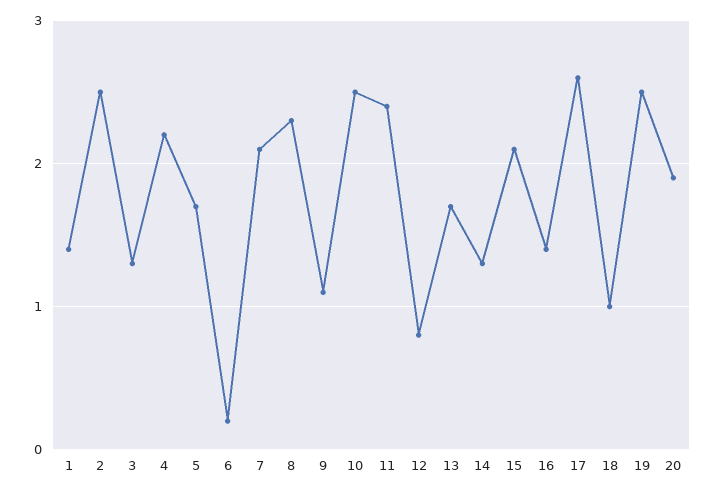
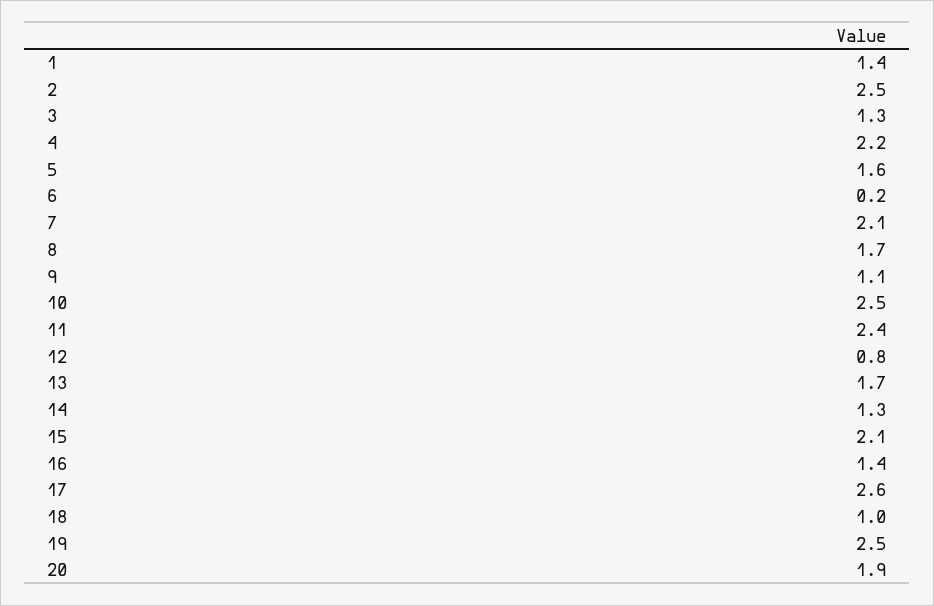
  {
    "1": 1.4,
    "2": 2.5,
    "3": 1.3,
    "4": 2.2,
-   "5": 1.7,
+   "5": 1.6,
    "6": 0.2,
    "7": 2.1,
-   "8": 2.3,
+   "8": 1.7,
    "9": 1.1,
    "10": 2.5,
    "11": 2.4,
    "12": 0.8,
    "13": 1.7,
    "14": 1.3,
    "15": 2.1,
    "16": 1.4,
    "17": 2.6,
    "18": 1,
    "19": 2.5,
    "20": 1.9
  }

